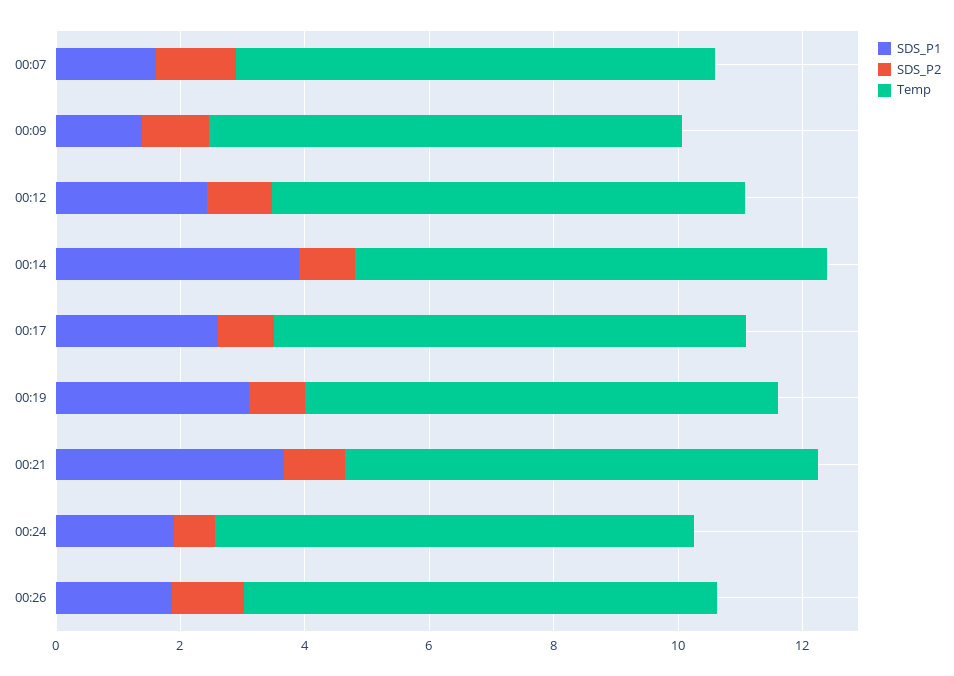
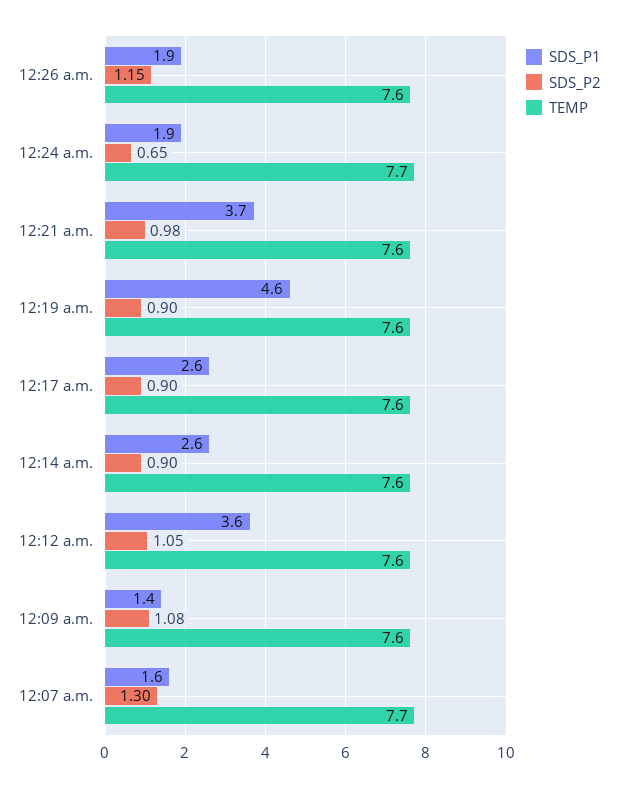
  {
    "SDS_P1": {
      "00:07": 1.6,
      "00:09": 1.4,
-     "00:12": 2.5,
+     "00:12": 3.6,
-     "00:14": 4,
+     "00:14": 2.6,
      "00:17": 2.6,
-     "00:19": 3,
+     "00:19": 4.6,
      "00:21": 3.7,
      "00:24": 1.9,
      "00:26": 1.9
    },
    "SDS_P2": {
      "00:07": 1.3,
      "00:09": 1.08,
      "00:12": 1.05,
      "00:14": 0.9,
      "00:17": 0.9,
      "00:19": 0.9,
      "00:21": 0.98,
      "00:24": 0.65,
      "00:26": 1.15
    },
    "Temp": {
      "00:07": 7.7,
      "00:09": 7.6,
      "00:12": 7.6,
      "00:14": 7.6,
      "00:17": 7.6,
      "00:19": 7.6,
      "00:21": 7.6,
      "00:24": 7.7,
      "00:26": 7.6
    }
  }

